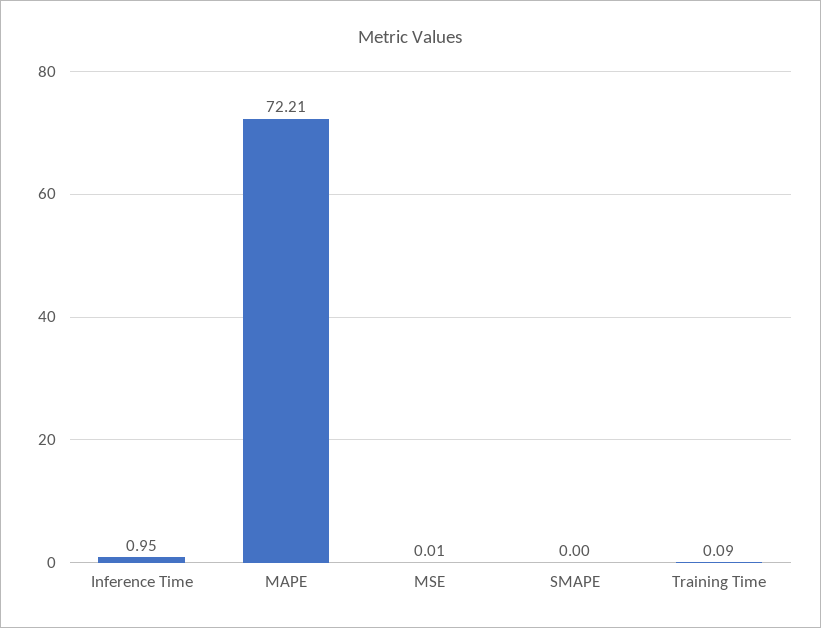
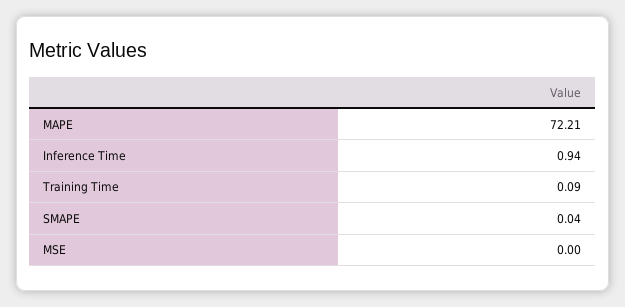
  {
-   "Inference Time": 0.95,
+   "Inference Time": 0.94,
    "MAPE": 72.21,
-   "MSE": 0.01,
+   "MSE": 0,
-   "SMAPE": 0,
+   "SMAPE": 0.04,
    "Training Time": 0.09
  }

